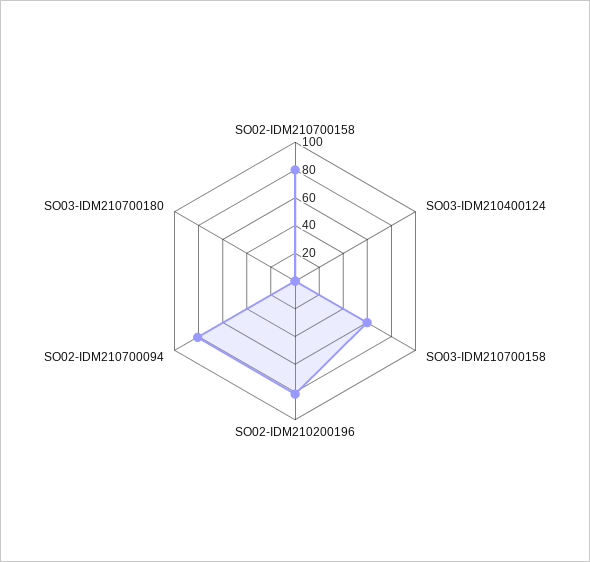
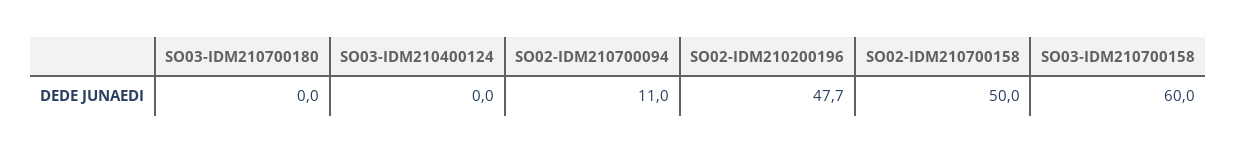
  {
-   "SO02-IDM210700158": 80,
+   "SO02-IDM210700158": 50,
    "SO03-IDM210400124": 0,
    "SO03-IDM210700158": 60,
-   "SO02-IDM210200196": 80,
+   "SO02-IDM210200196": 47.7,
-   "SO02-IDM210700094": 80,
+   "SO02-IDM210700094": 11,
    "SO03-IDM210700180": 0
  }

